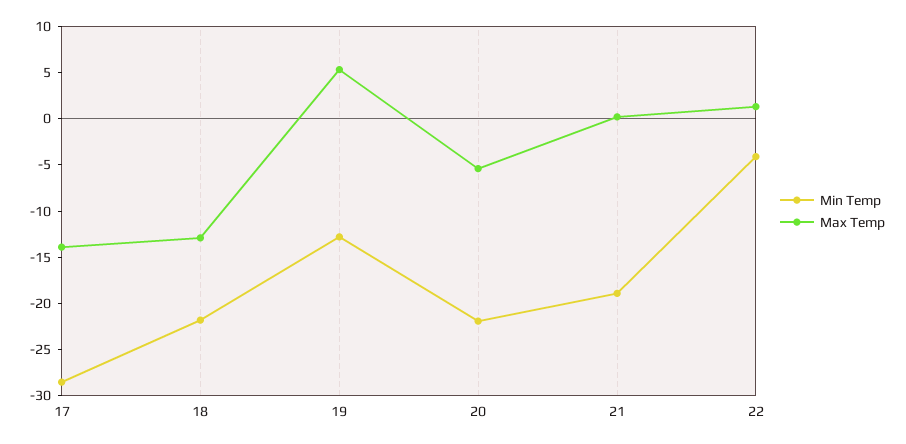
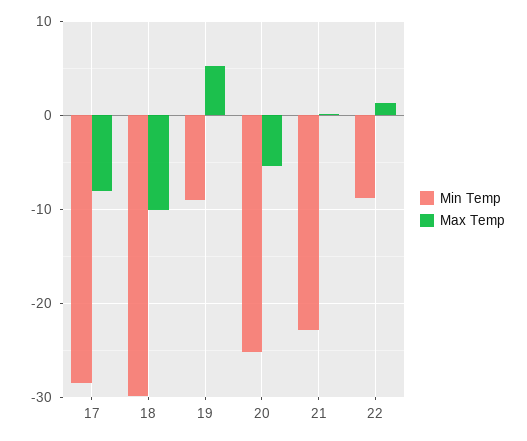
  {
    "Min Temp": {
      "17": -29,
-     "18": -22,
+     "18": -30,
-     "19": -13,
+     "19": -9,
-     "20": -22,
+     "20": -25,
-     "21": -19,
+     "21": -23,
-     "22": -4
+     "22": -9
    },
    "Max Temp": {
-     "17": -14,
+     "17": -8,
-     "18": -13,
+     "18": -10,
      "19": 5,
      "20": -5,
      "21": 0,
      "22": 1
    }
  }

